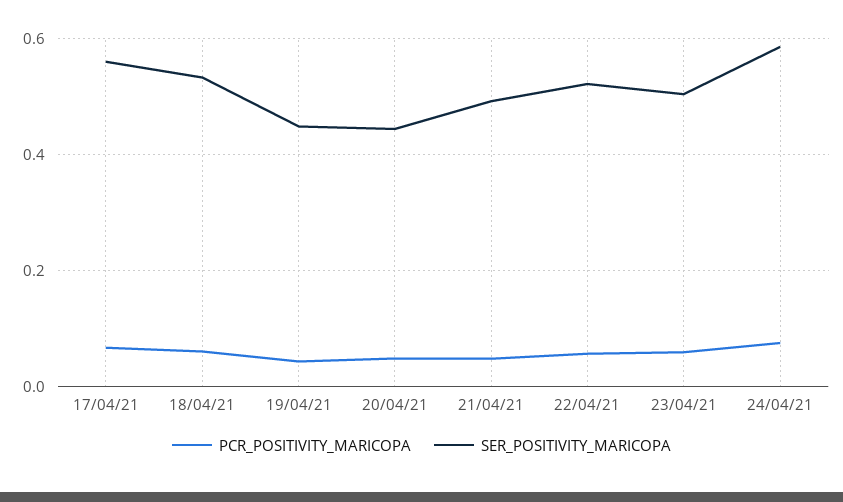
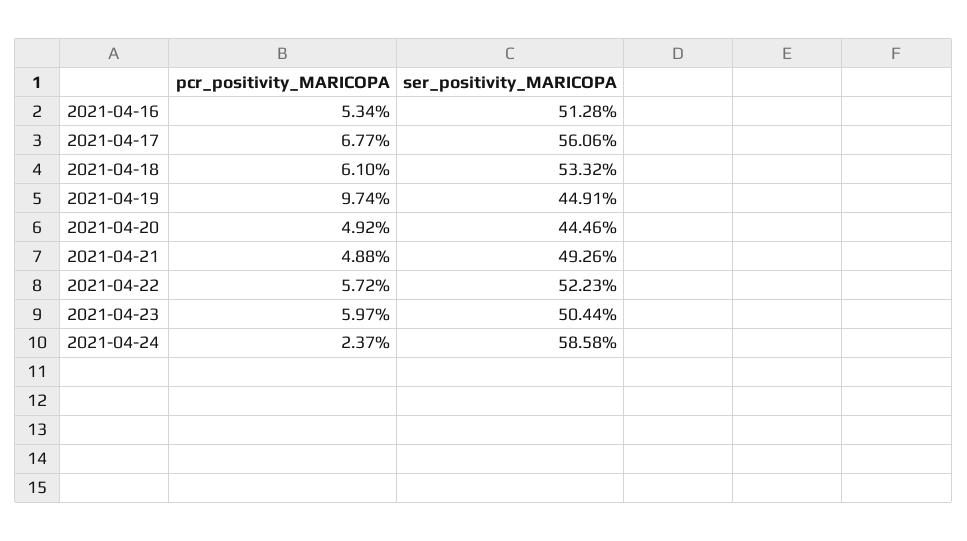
  {
    "PCR_POSITIVITY_MARICOPA": {
      "17/04/21": 0.0677,
      "18/04/21": 0.061,
-     "19/04/21": 0.04,
+     "19/04/21": 0.0974,
      "20/04/21": 0.0492,
      "21/04/21": 0.0488,
      "22/04/21": 0.0572,
      "23/04/21": 0.0597,
-     "24/04/21": 0.08
+     "24/04/21": 0.0237,
+     "2021-04-16": 0.0534
    },
    "SER_POSITIVITY_MARICOPA": {
      "17/04/21": 0.5606,
      "18/04/21": 0.5332,
      "19/04/21": 0.4491,
      "20/04/21": 0.4446,
      "21/04/21": 0.4926,
      "22/04/21": 0.5223,
      "23/04/21": 0.5044,
-     "24/04/21": 0.5858
+     "24/04/21": 0.5858,
+     "2021-04-16": 0.5128
    }
  }

